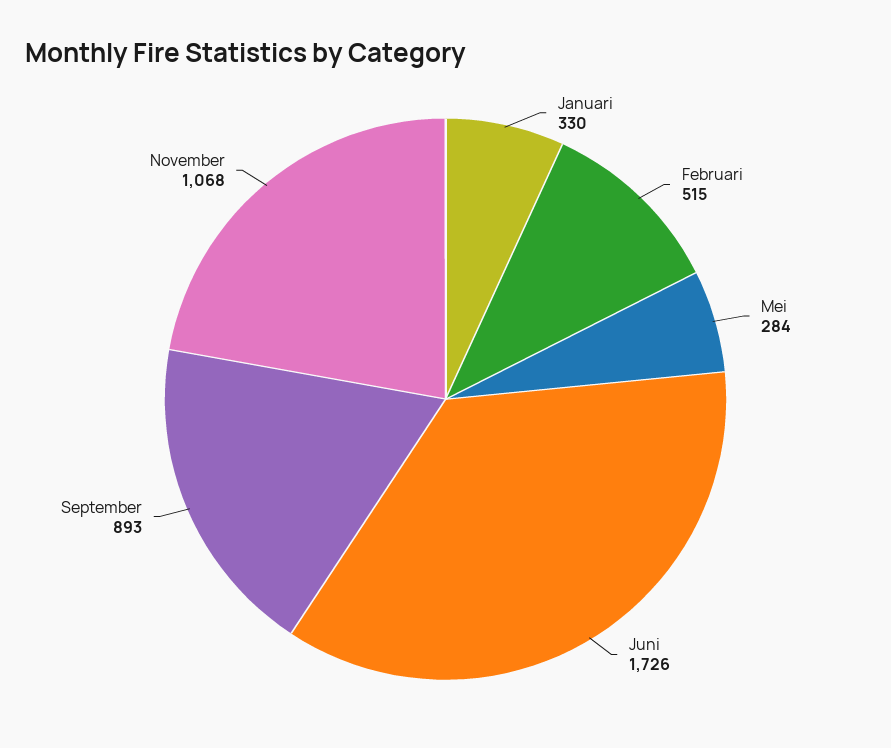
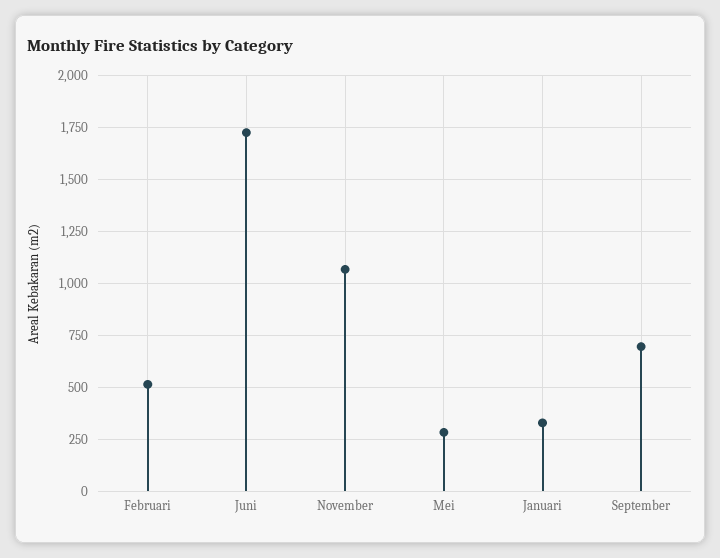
  {
    "Januari": 330,
    "Februari": 515,
    "Mei": 284,
    "Juni": 1726,
-   "September": 893,
+   "September": 700,
    "November": 1068
  }

